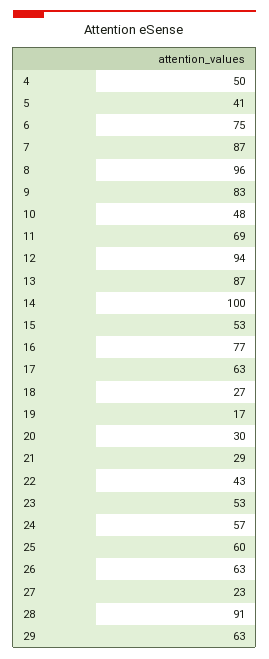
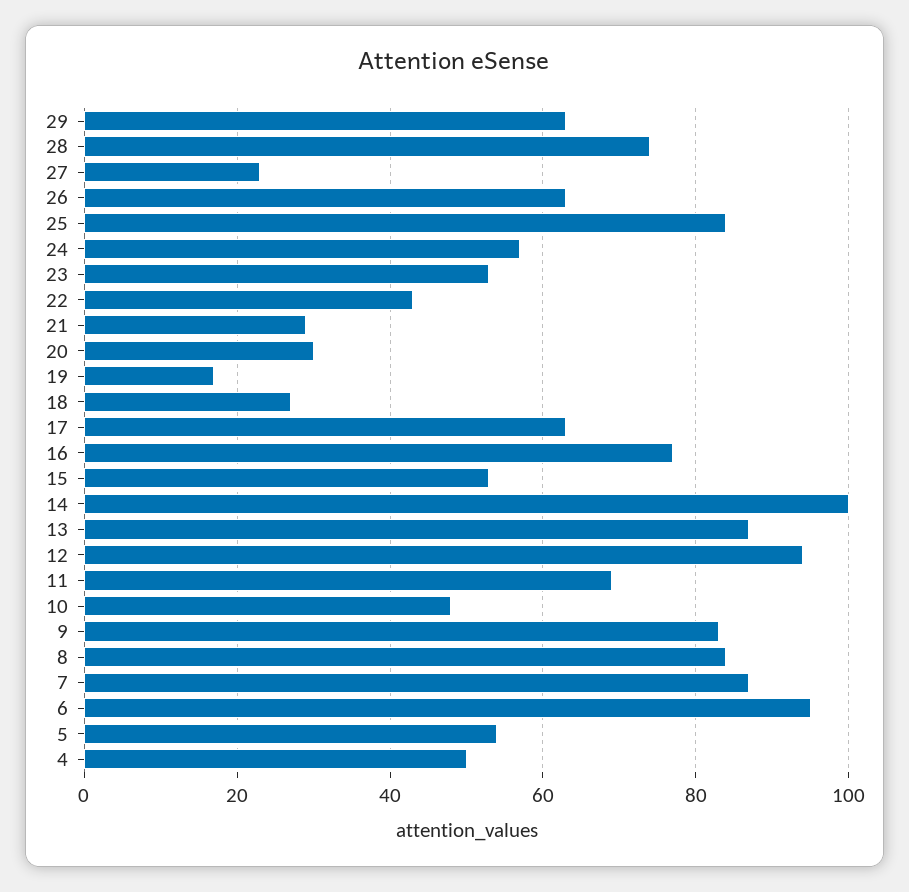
  {
    "4": 50,
-   "5": 41,
+   "5": 55,
-   "6": 75,
+   "6": 95,
    "7": 87,
-   "8": 96,
+   "8": 85,
    "9": 83,
    "10": 48,
    "11": 69,
    "12": 94,
    "13": 87,
    "14": 100,
    "15": 53,
    "16": 77,
    "17": 63,
    "18": 27,
    "19": 17,
    "20": 30,
    "21": 29,
    "22": 43,
    "23": 53,
    "24": 57,
-   "25": 60,
+   "25": 85,
    "26": 63,
    "27": 23,
-   "28": 91,
+   "28": 75,
    "29": 63
  }

